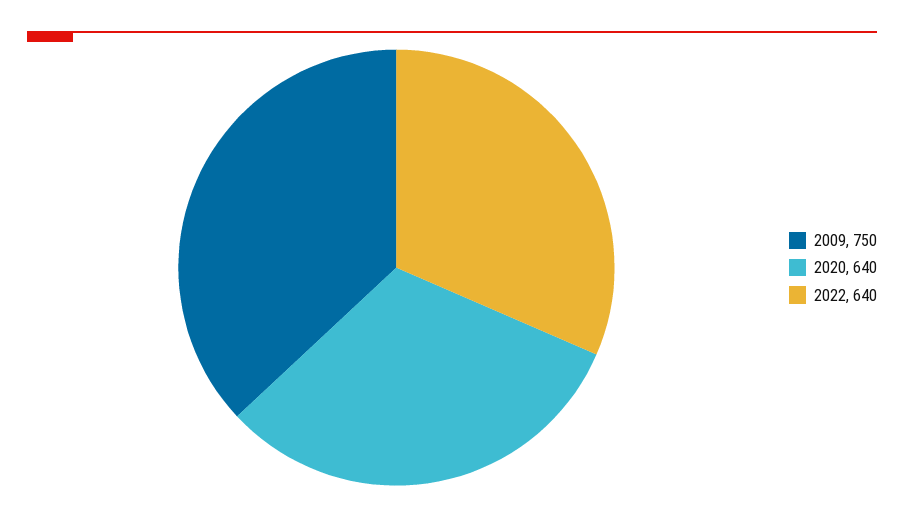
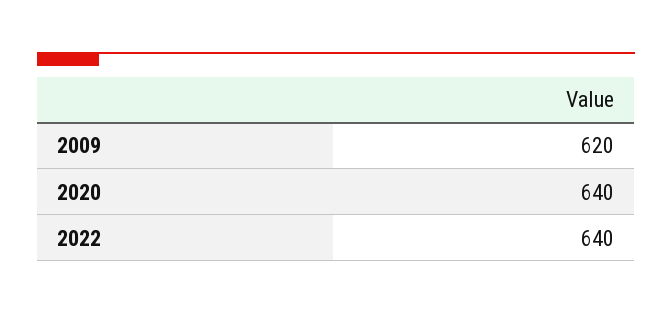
  {
-   "2009": 750,
+   "2009": 620,
    "2020": 640,
    "2022": 640
  }

